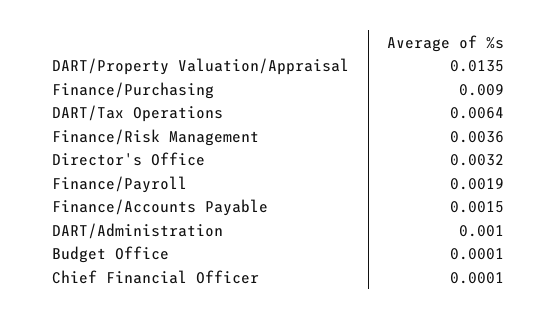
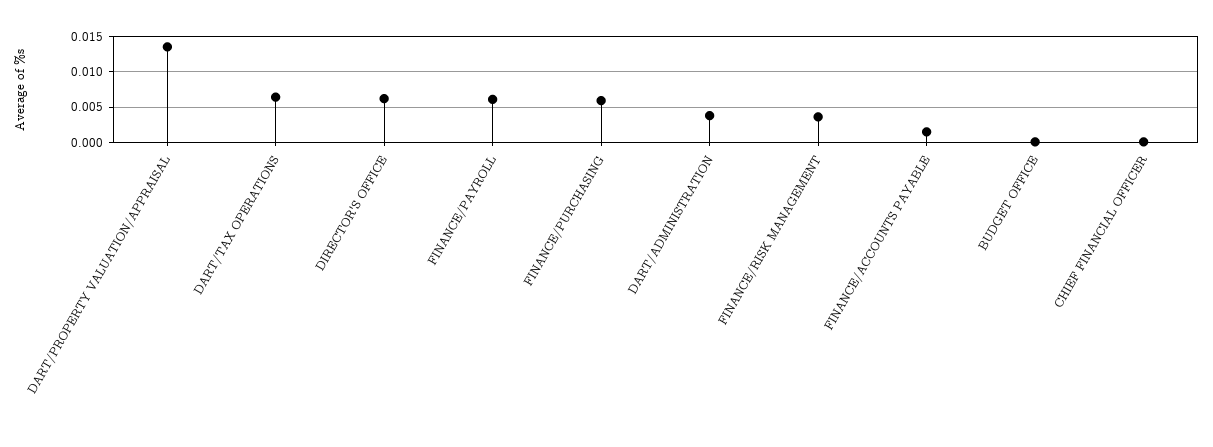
  {
    "DART/Property Valuation/Appraisal": 0.0135,
-   "Finance/Purchasing": 0.009,
+   "Finance/Purchasing": 0.006,
    "DART/Tax Operations": 0.0064,
    "Finance/Risk Management": 0.0036,
-   "Director's Office": 0.0032,
+   "Director's Office": 0.006,
-   "Finance/Payroll": 0.0019,
+   "Finance/Payroll": 0.006,
    "Finance/Accounts Payable": 0.0015,
-   "DART/Administration": 0.001,
+   "DART/Administration": 0.004,
    "Budget Office": 0.0001,
    "Chief Financial Officer": 0.0001
  }

